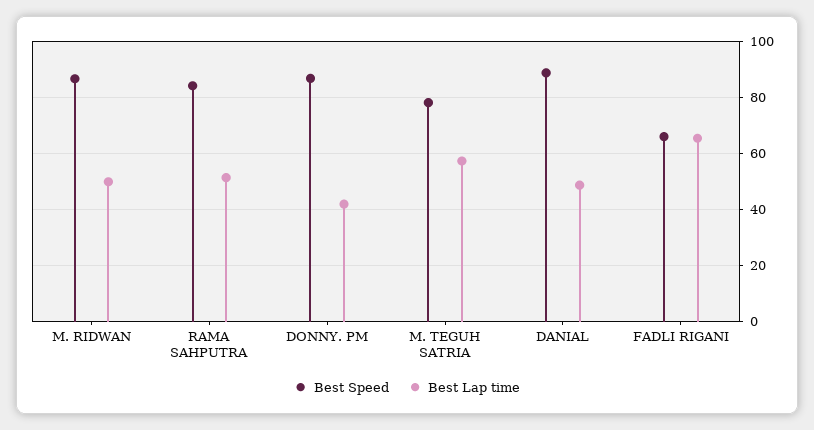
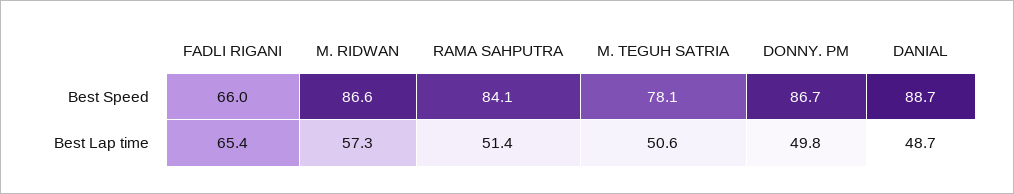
  {
    "Best Speed": {
      "M. RIDWAN": 86.6,
      "RAMA SAHPUTRA": 84.1,
      "DONNY. PM": 86.7,
      "M. TEGUH SATRIA": 78.1,
      "DANIAL": 88.7,
      "FADLI RIGANI": 66
    },
    "Best Lap time": {
-     "M. RIDWAN": 50,
+     "M. RIDWAN": 57.3,
      "RAMA SAHPUTRA": 51.4,
-     "DONNY. PM": 42.5,
+     "DONNY. PM": 49.8,
-     "M. TEGUH SATRIA": 57.5,
+     "M. TEGUH SATRIA": 50.6,
      "DANIAL": 48.7,
      "FADLI RIGANI": 65.4
    }
  }

